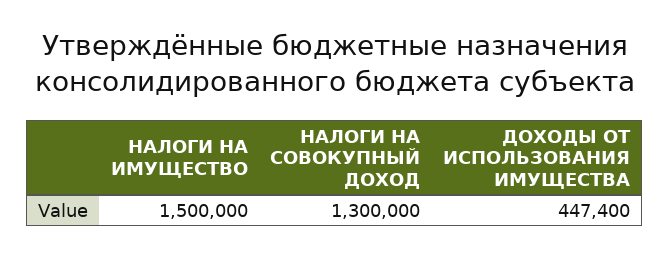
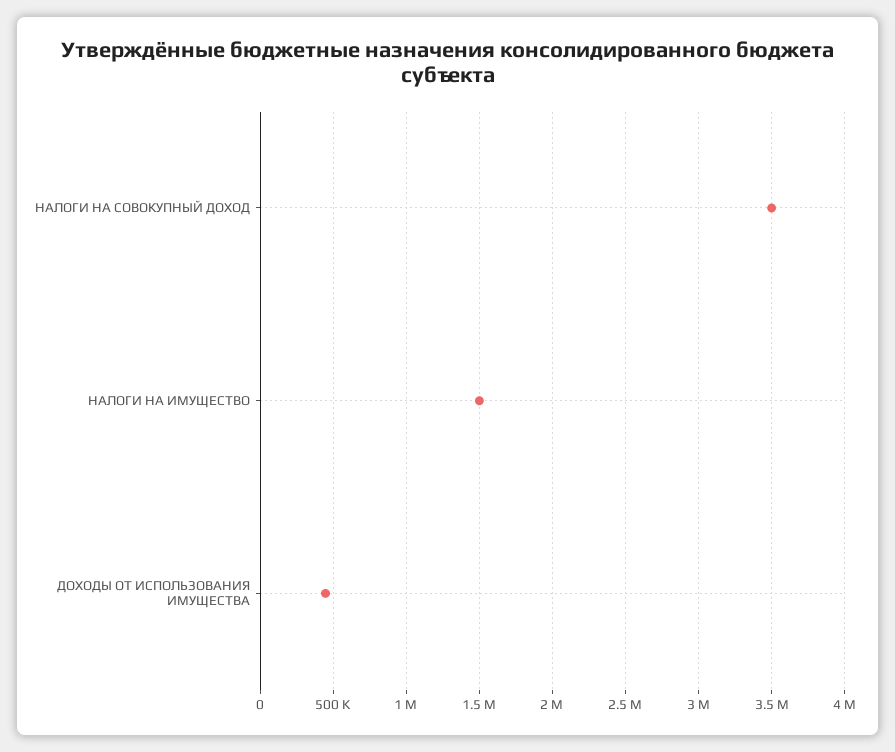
  {
    "НАЛОГИ НА ИМУЩЕСТВО": 1500000,
-   "НАЛОГИ НА СОВОКУПНЫЙ ДОХОД": 1300000,
+   "НАЛОГИ НА СОВОКУПНЫЙ ДОХОД": 3500000,
    "ДОХОДЫ ОТ ИСПОЛЬЗОВАНИЯ ИМУЩЕСТВА": 447400
  }

